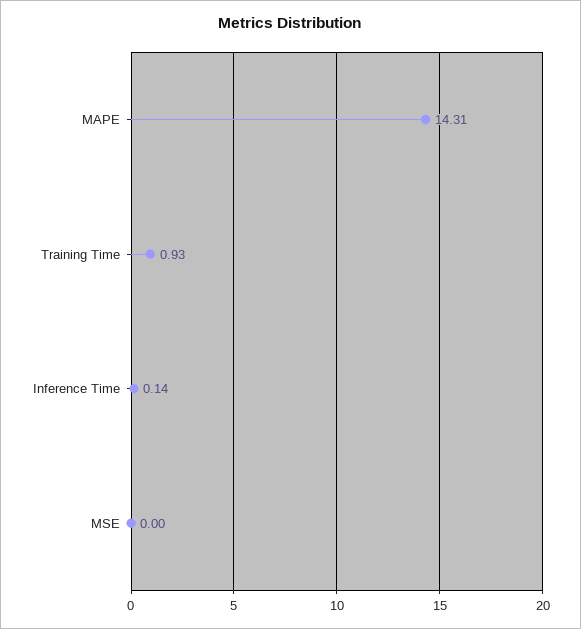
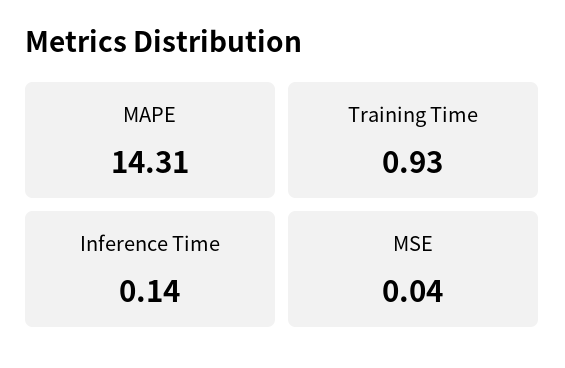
  {
    "MAPE": 14.31,
    "Training Time": 0.93,
    "Inference Time": 0.14,
-   "MSE": 0
+   "MSE": 0.04
  }

